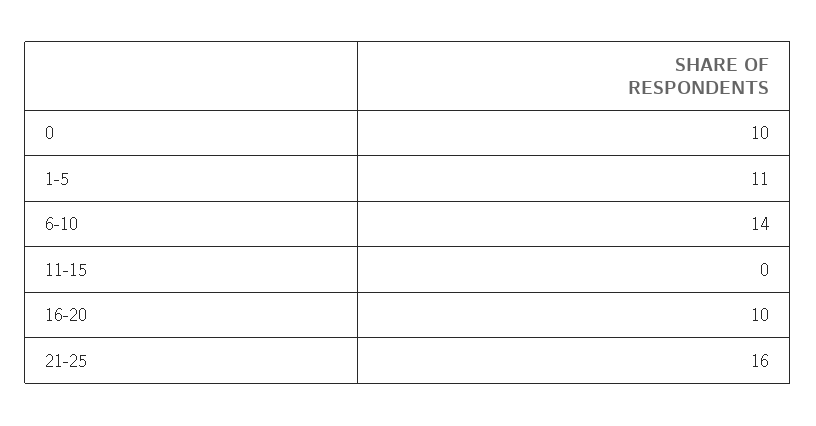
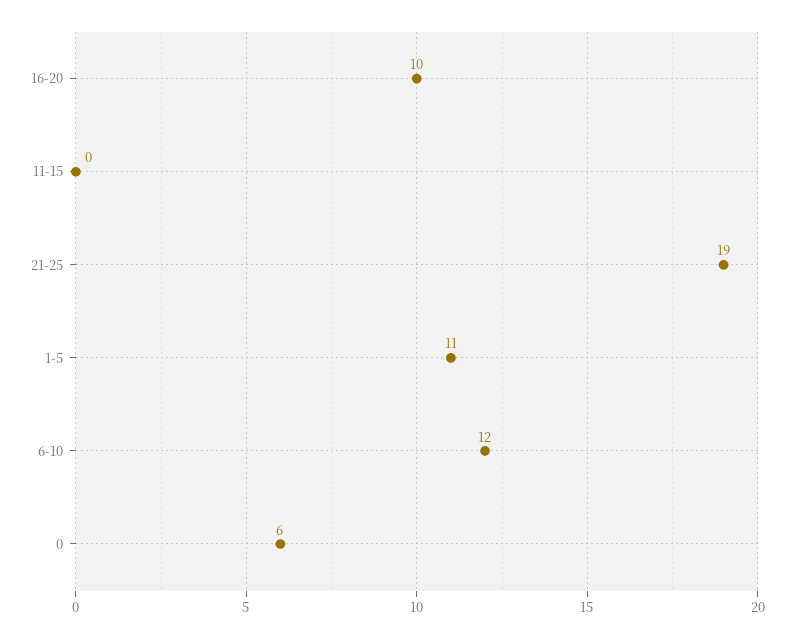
  {
-   "0": 10,
+   "0": 6,
    "1-5": 11,
-   "6-10": 14,
+   "6-10": 12,
    "11-15": 0,
    "16-20": 10,
-   "21-25": 16
+   "21-25": 19
  }

